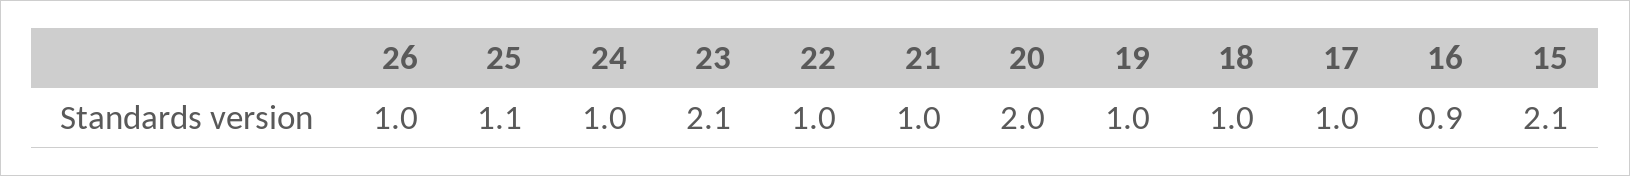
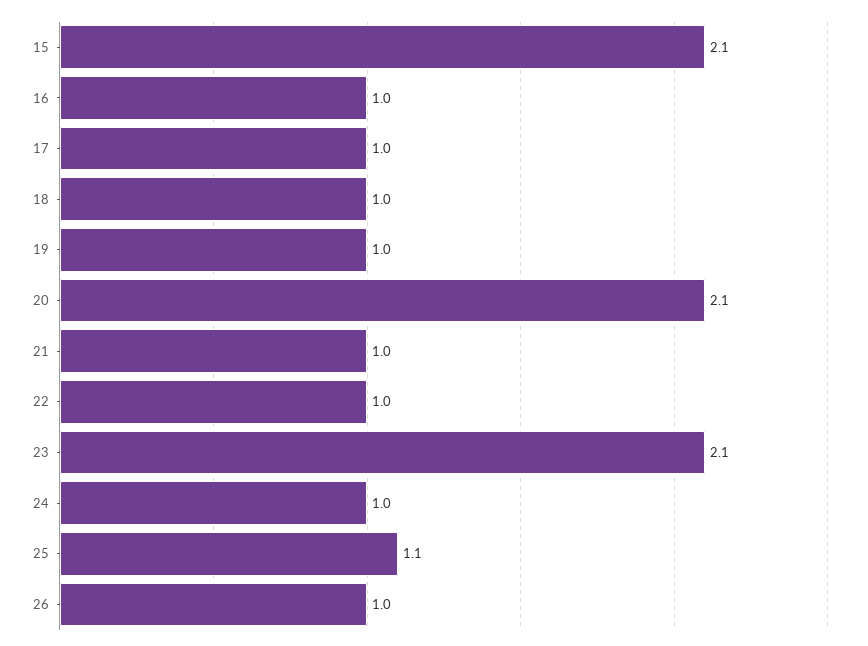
  {
    "26": 1,
    "25": 1.1,
    "24": 1,
    "23": 2.1,
    "22": 1,
    "21": 1,
-   "20": 2,
+   "20": 2.1,
    "19": 1,
    "18": 1,
    "17": 1,
-   "16": 0.9,
+   "16": 1,
    "15": 2.1
  }

